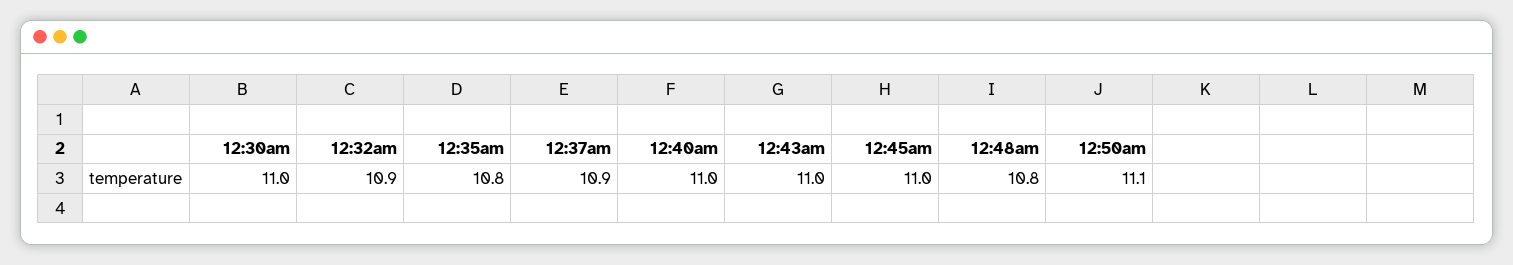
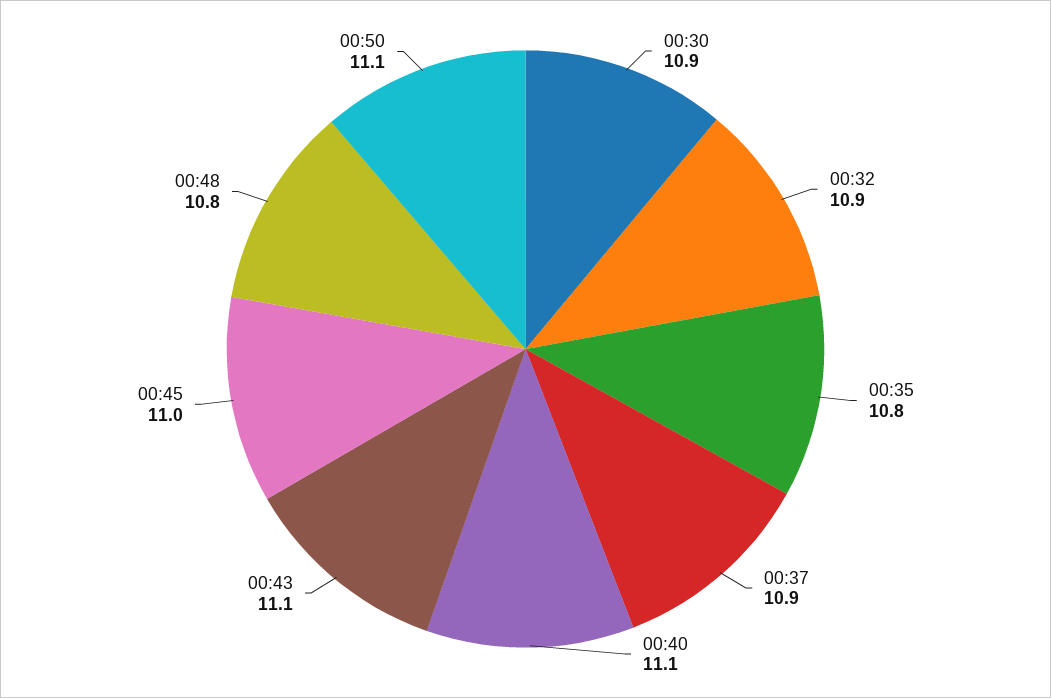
  {
-   "12:30am": 11,
+   "12:30am": 10.9,
    "12:32am": 10.9,
    "12:35am": 10.8,
    "12:37am": 10.9,
-   "12:40am": 11,
+   "12:40am": 11.1,
-   "12:43am": 11,
+   "12:43am": 11.1,
    "12:45am": 11,
    "12:48am": 10.8,
    "12:50am": 11.1
  }

